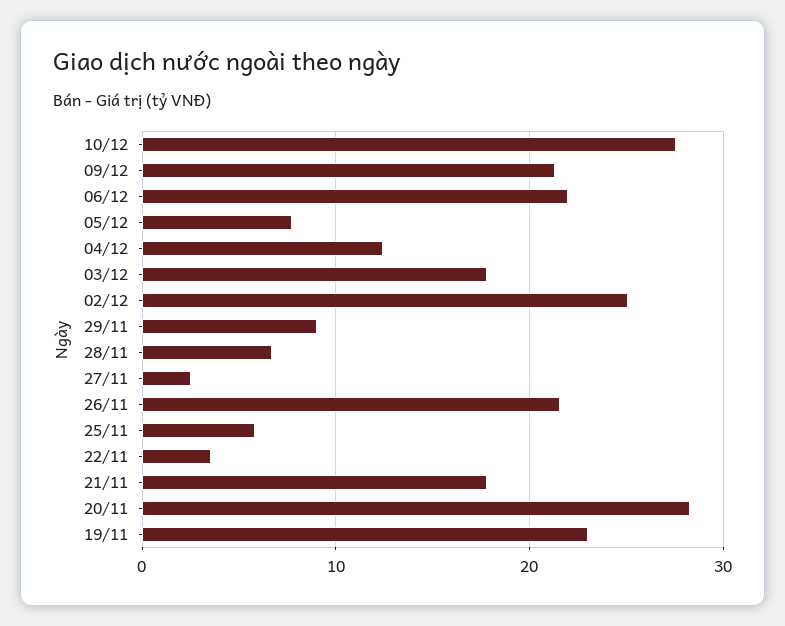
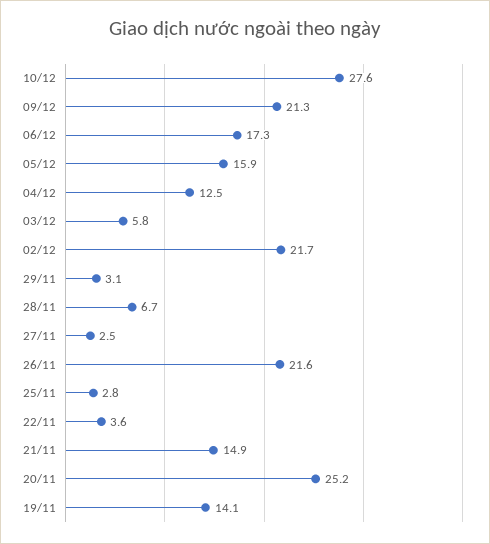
  {
    "10/12": 27.6,
    "09/12": 21.3,
-   "06/12": 22,
+   "06/12": 17.3,
-   "05/12": 8,
+   "05/12": 15.9,
    "04/12": 12.5,
-   "03/12": 18,
+   "03/12": 5.8,
-   "02/12": 25,
+   "02/12": 21.7,
-   "29/11": 9,
+   "29/11": 3.1,
    "28/11": 6.7,
    "27/11": 2.5,
    "26/11": 21.6,
-   "25/11": 6,
+   "25/11": 2.8,
    "22/11": 3.6,
-   "21/11": 18,
+   "21/11": 14.9,
-   "20/11": 28,
+   "20/11": 25.2,
-   "19/11": 23
+   "19/11": 14.1
  }

